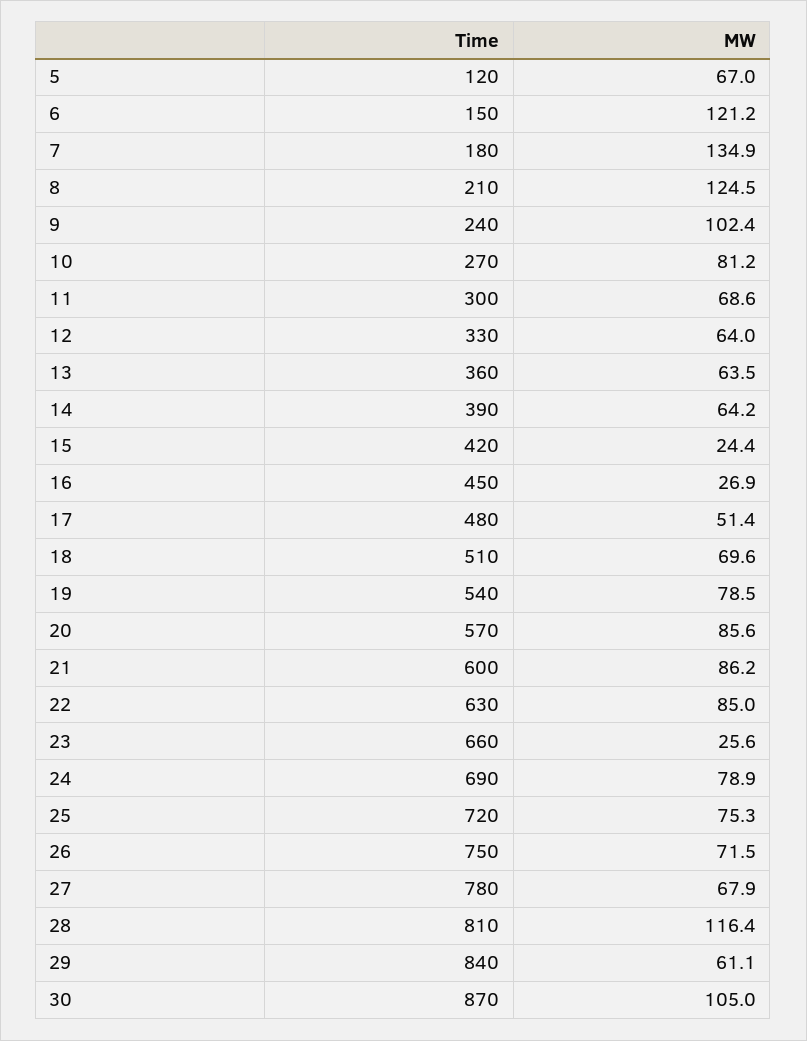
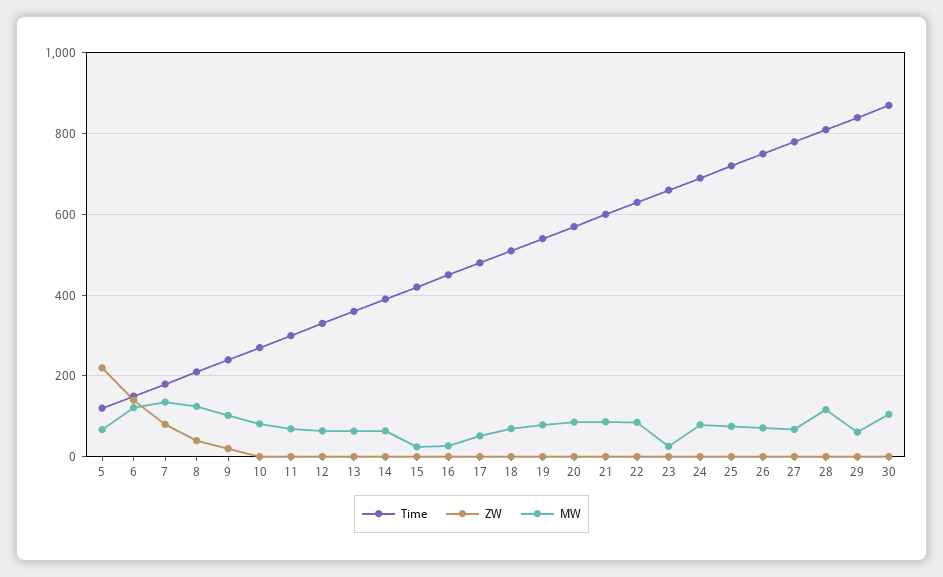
  {
    "Time": {
      "5": 120,
      "6": 150,
      "7": 180,
      "8": 210,
      "9": 240,
      "10": 270,
      "11": 300,
      "12": 330,
      "13": 360,
      "14": 390,
      "15": 420,
      "16": 450,
      "17": 480,
      "18": 510,
      "19": 540,
      "20": 570,
      "21": 600,
      "22": 630,
      "23": 660,
      "24": 690,
      "25": 720,
      "26": 750,
      "27": 780,
      "28": 810,
      "29": 840,
      "30": 870
    },
    "MW": {
      "5": 67,
      "6": 121.2,
      "7": 134.9,
      "8": 124.5,
      "9": 102.4,
      "10": 81.2,
      "11": 68.6,
      "12": 64,
      "13": 63.5,
      "14": 64.2,
      "15": 24.4,
      "16": 26.9,
      "17": 51.4,
      "18": 69.6,
      "19": 78.5,
      "20": 85.6,
      "21": 86.2,
      "22": 85,
      "23": 25.6,
      "24": 78.9,
      "25": 75.3,
      "26": 71.5,
      "27": 67.9,
      "28": 116.4,
      "29": 61.1,
      "30": 105
-   }
+   },
+   "ZW": {
+     "5": 220,
+     "6": 140,
+     "7": 80,
+     "8": 40,
+     "9": 20,
+     "10": 0,
+     "11": 0,
+     "12": 0,
+     "13": 0,
+     "14": 0,
+     "15": 0,
+     "16": 0,
+     "17": 0,
+     "18": 0,
+     "19": 0,
+     "20": 0,
+     "21": 0,
+     "22": 0,
+     "23": 0,
+     "24": 0,
+     "25": 0,
+     "26": 0,
+     "27": 0,
+     "28": 0,
+     "29": 0,
+     "30": 0
+   }
  }

